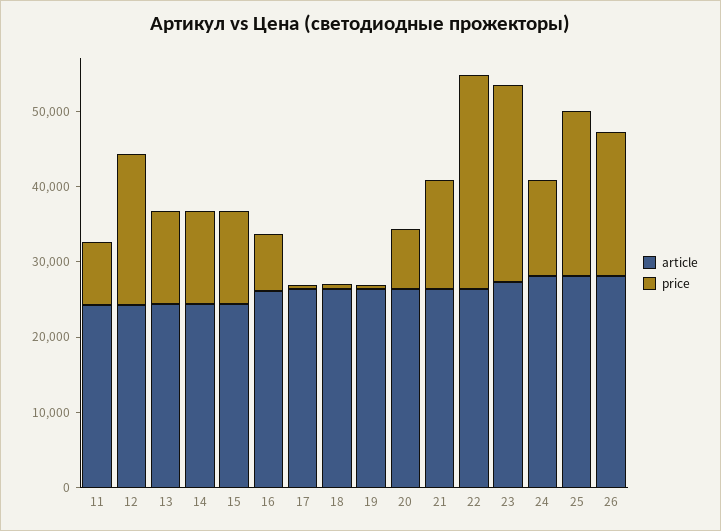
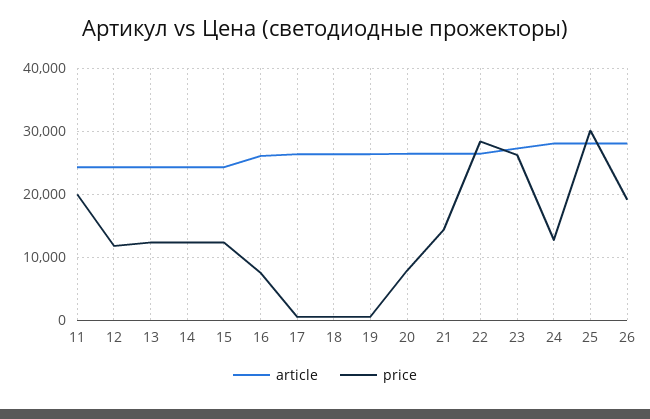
  {
    "article": {
      "11": 24000,
      "12": 24000,
      "13": 24000,
      "14": 24000,
      "15": 24000,
      "16": 26000,
      "17": 26000,
      "18": 26000,
      "19": 26000,
      "20": 26000,
      "21": 26000,
      "22": 26000,
      "23": 27000,
      "24": 28000,
      "25": 28000,
      "26": 28000
    },
    "price": {
-     "11": 8000,
+     "11": 20000,
-     "12": 20000,
+     "12": 12000,
      "13": 12000,
      "14": 12000,
      "15": 12000,
      "16": 8000,
      "17": 1000,
      "18": 1000,
      "19": 1000,
      "20": 8000,
      "21": 14000,
      "22": 28000,
      "23": 26000,
      "24": 13000,
-     "25": 22000,
+     "25": 30000,
      "26": 19000
    }
  }

